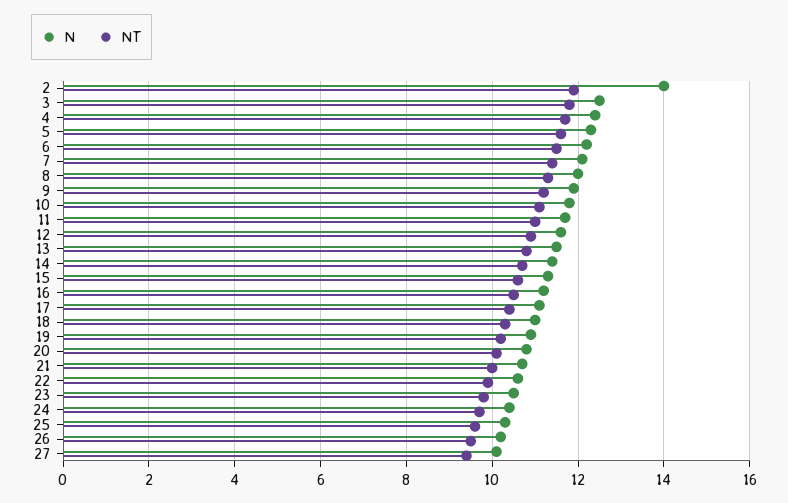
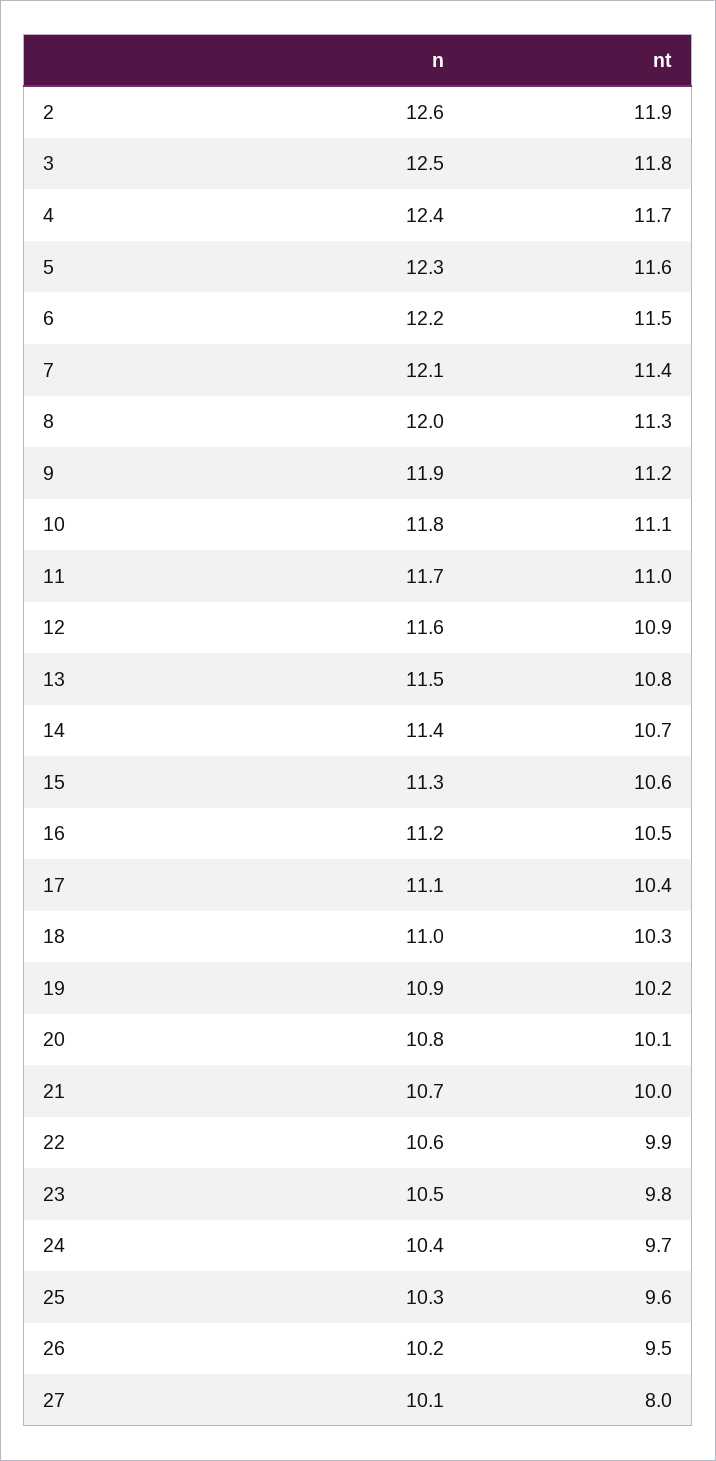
  {
    "N": {
-     "2": 14,
+     "2": 12.6,
      "3": 12.5,
      "4": 12.4,
      "5": 12.3,
      "6": 12.2,
      "7": 12.1,
      "8": 12,
      "9": 11.9,
      "10": 11.8,
      "11": 11.7,
      "12": 11.6,
      "13": 11.5,
      "14": 11.4,
      "15": 11.3,
      "16": 11.2,
      "17": 11.1,
      "18": 11,
      "19": 10.9,
      "20": 10.8,
      "21": 10.7,
      "22": 10.6,
      "23": 10.5,
      "24": 10.4,
      "25": 10.3,
      "26": 10.2,
      "27": 10.1
    },
    "NT": {
      "2": 11.9,
      "3": 11.8,
      "4": 11.7,
      "5": 11.6,
      "6": 11.5,
      "7": 11.4,
      "8": 11.3,
      "9": 11.2,
      "10": 11.1,
      "11": 11,
      "12": 10.9,
      "13": 10.8,
      "14": 10.7,
      "15": 10.6,
      "16": 10.5,
      "17": 10.4,
      "18": 10.3,
      "19": 10.2,
      "20": 10.1,
      "21": 10,
      "22": 9.9,
      "23": 9.8,
      "24": 9.7,
      "25": 9.6,
      "26": 9.5,
-     "27": 9.5
+     "27": 8
    }
  }

